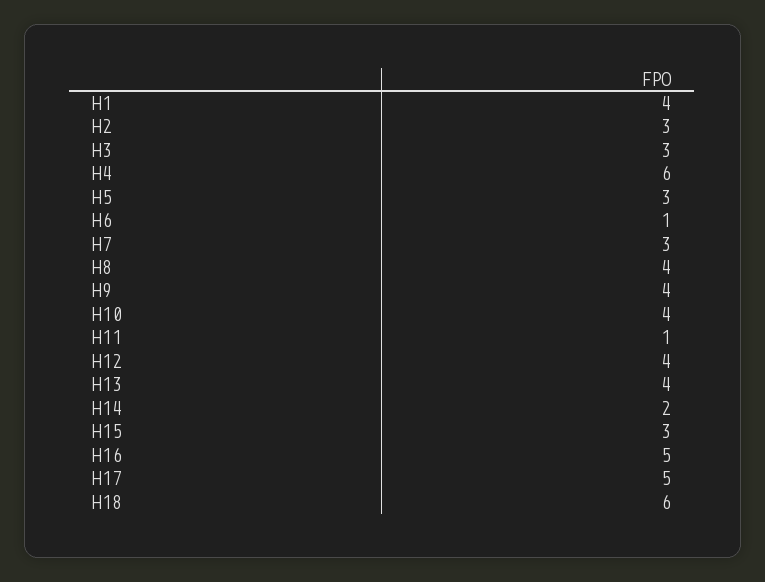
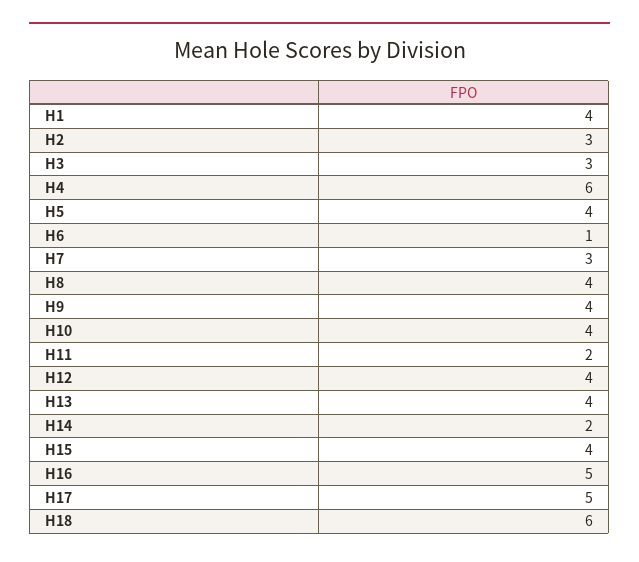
  {
    "H1": 4,
    "H2": 3,
    "H3": 3,
    "H4": 6,
-   "H5": 3,
+   "H5": 4,
    "H6": 1,
    "H7": 3,
    "H8": 4,
    "H9": 4,
    "H10": 4,
-   "H11": 1,
+   "H11": 2,
    "H12": 4,
    "H13": 4,
    "H14": 2,
-   "H15": 3,
+   "H15": 4,
    "H16": 5,
    "H17": 5,
    "H18": 6
  }

